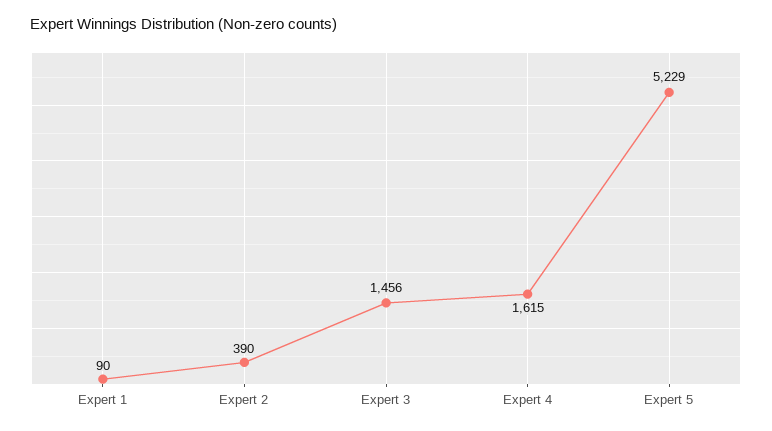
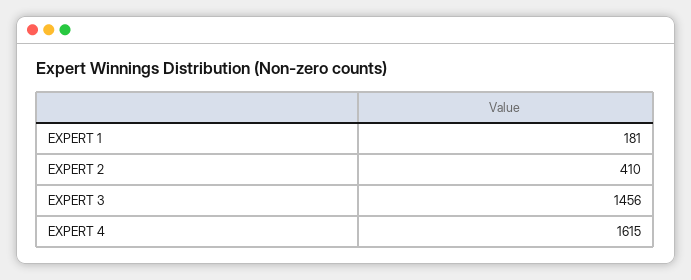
  {
-   "Expert 1": 90,
+   "Expert 1": 181,
-   "Expert 2": 390,
+   "Expert 2": 410,
    "Expert 3": 1456,
-   "Expert 4": 1615,
+   "Expert 4": 1615
-   "Expert 5": 5229
  }

